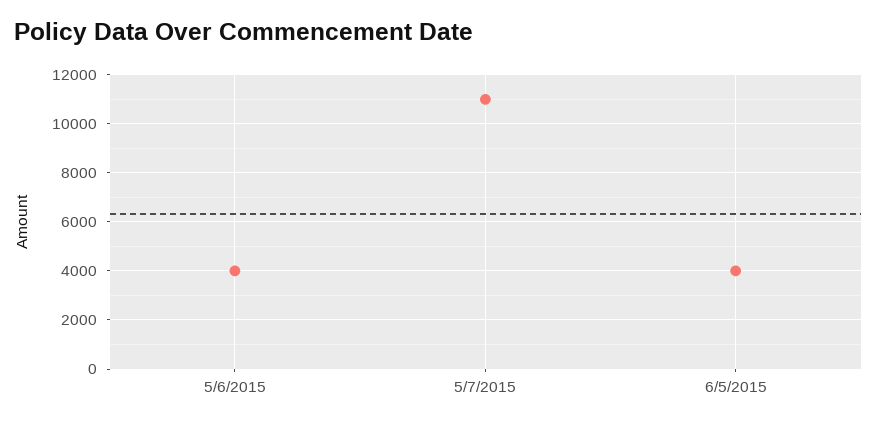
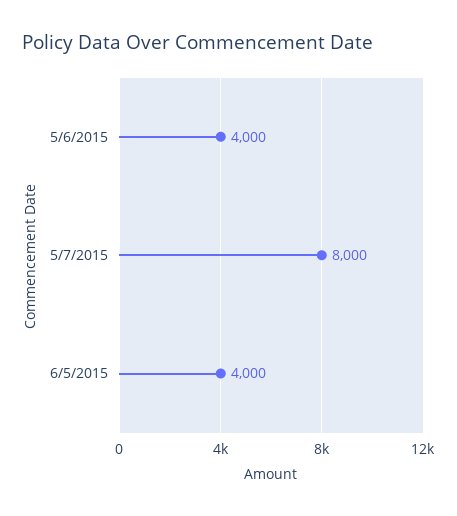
  {
    "5/6/2015": 4000,
-   "5/7/2015": 11000,
+   "5/7/2015": 8000,
    "6/5/2015": 4000
  }

